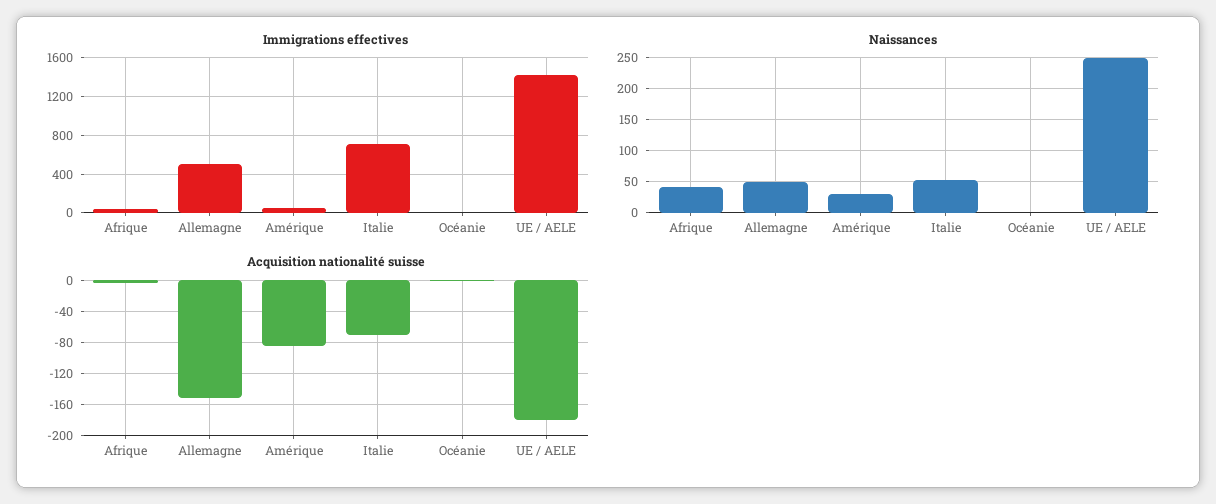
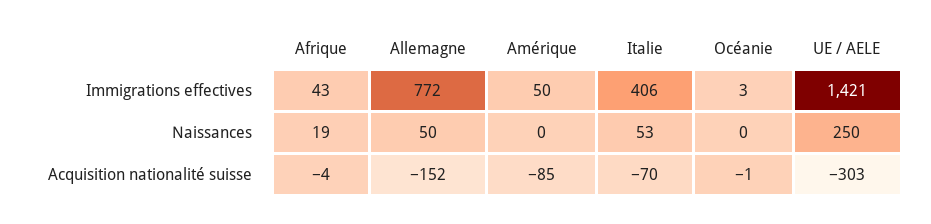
  {
    "Immigrations effectives": {
      "Afrique": 43,
-     "Allemagne": 500,
+     "Allemagne": 772,
      "Amérique": 50,
-     "Italie": 700,
+     "Italie": 406,
      "Océanie": 3,
      "UE / AELE": 1421
    },
    "Naissances": {
-     "Afrique": 40,
+     "Afrique": 19,
      "Allemagne": 50,
-     "Amérique": 30,
+     "Amérique": 0,
      "Italie": 53,
      "Océanie": 0,
      "UE / AELE": 250
    },
    "Acquisition nationalité suisse": {
      "Afrique": -4,
      "Allemagne": -152,
      "Amérique": -85,
      "Italie": -70,
      "Océanie": -1,
-     "UE / AELE": -180
+     "UE / AELE": -303
    }
  }

